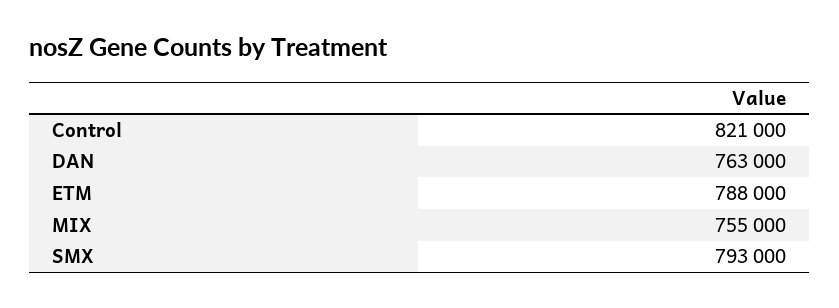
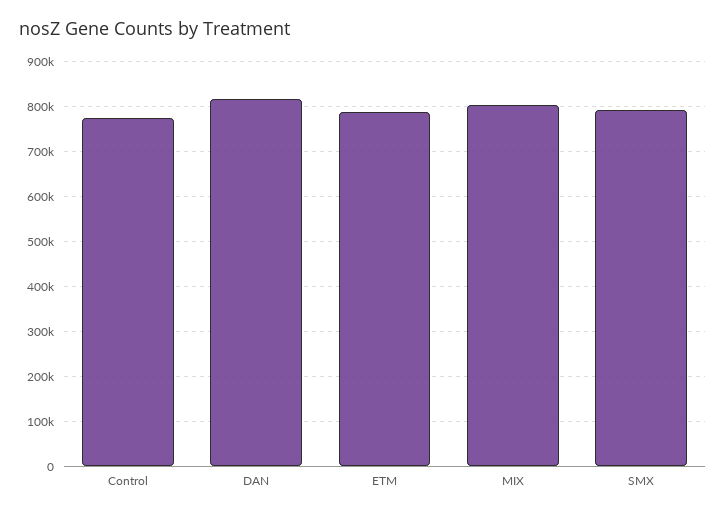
  {
-   "Control": 821000,
+   "Control": 780000,
-   "DAN": 763000,
+   "DAN": 820000,
    "ETM": 788000,
-   "MIX": 755000,
+   "MIX": 800000,
    "SMX": 793000
  }

